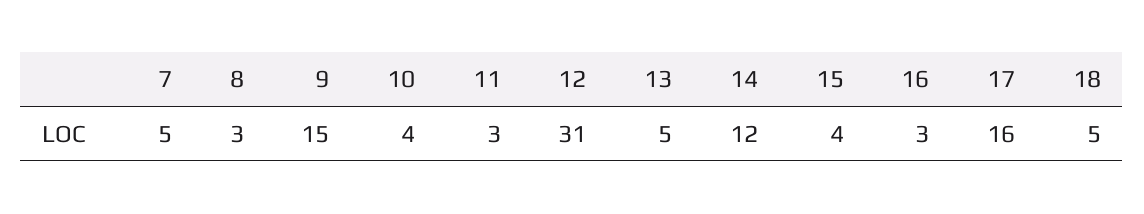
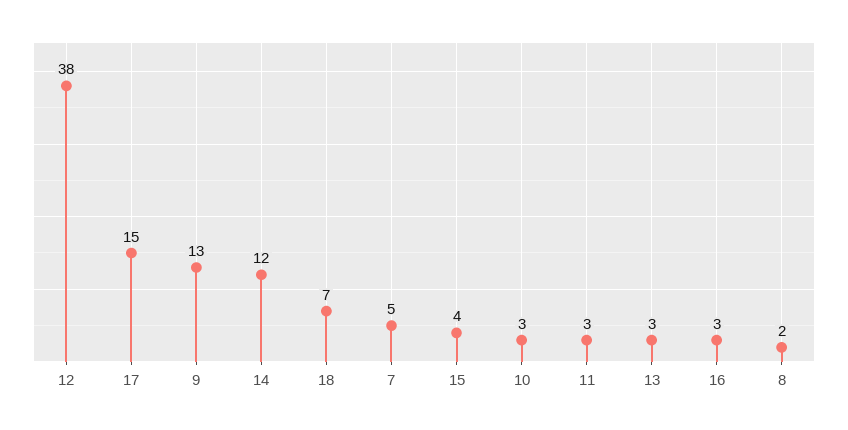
  {
    "7": 5,
-   "8": 3,
+   "8": 2,
-   "9": 15,
+   "9": 13,
-   "10": 4,
+   "10": 3,
    "11": 3,
-   "12": 31,
+   "12": 38,
-   "13": 5,
+   "13": 3,
    "14": 12,
    "15": 4,
    "16": 3,
-   "17": 16,
+   "17": 15,
-   "18": 5
+   "18": 7
  }

